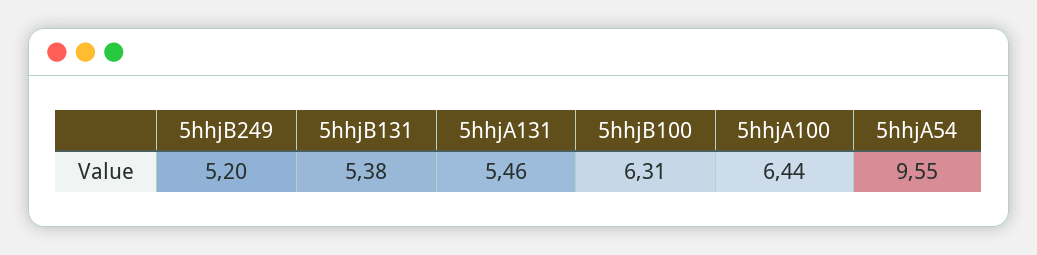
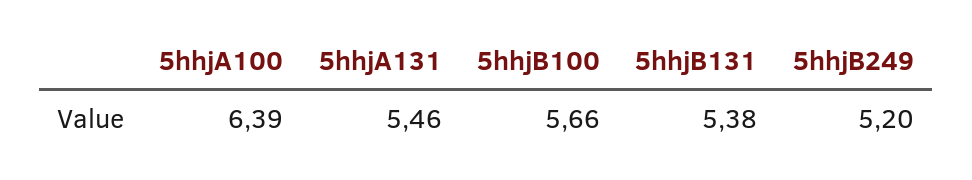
  {
    "5hhjB249": 5.2,
    "5hhjB131": 5.38,
    "5hhjA131": 5.46,
-   "5hhjB100": 6.31,
+   "5hhjB100": 5.66,
-   "5hhjA100": 6.44,
+   "5hhjA100": 6.39
-   "5hhjA54": 9.55
  }

